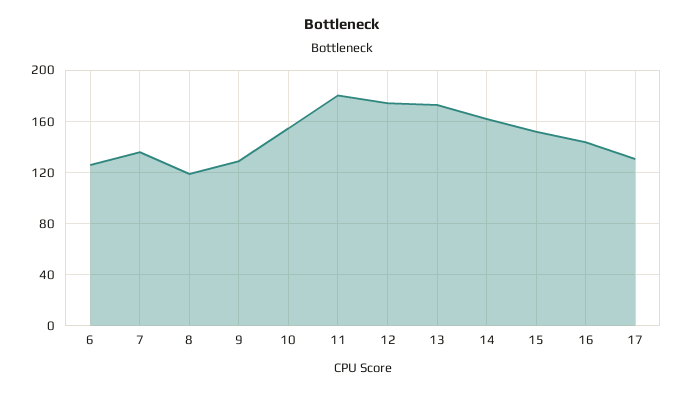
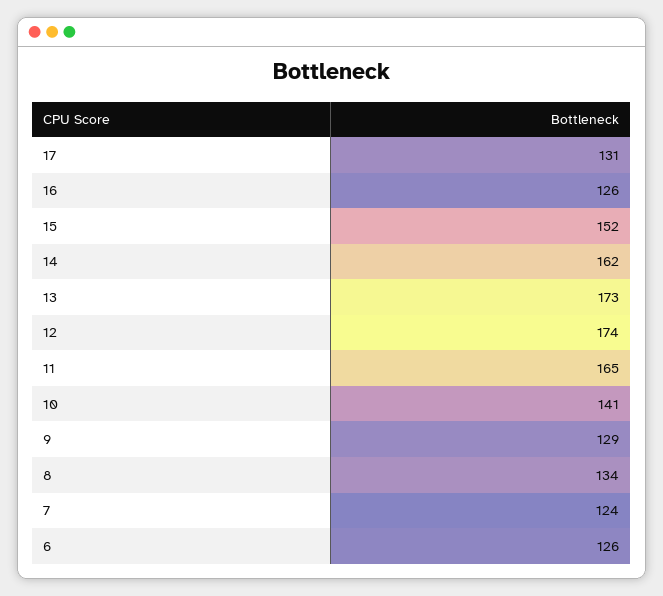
  {
    "6": 126,
-   "7": 135,
+   "7": 124,
-   "8": 120,
+   "8": 134,
    "9": 129,
-   "10": 155,
+   "10": 141,
-   "11": 180,
+   "11": 165,
    "12": 174,
    "13": 173,
    "14": 162,
    "15": 152,
-   "16": 145,
+   "16": 126,
    "17": 131
  }

